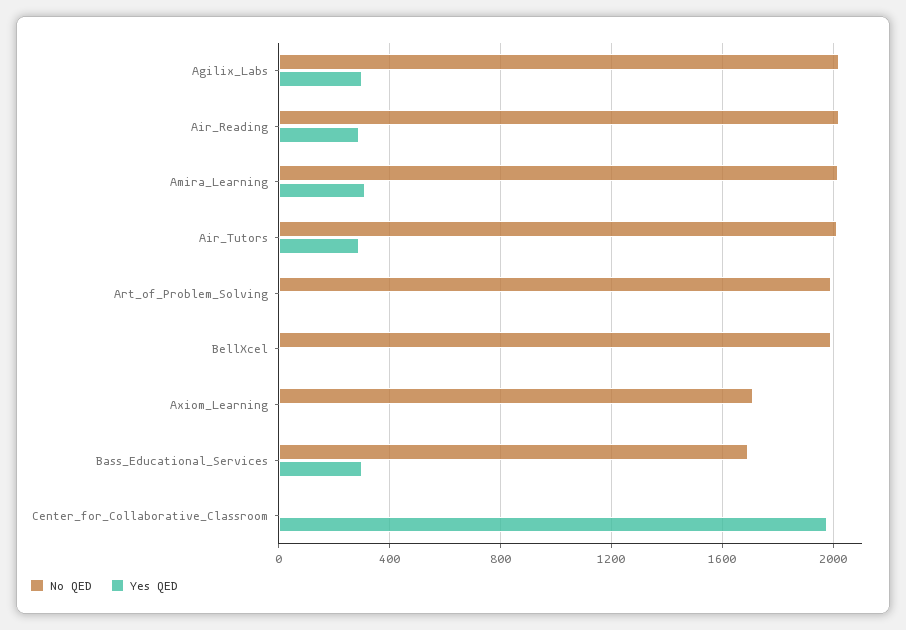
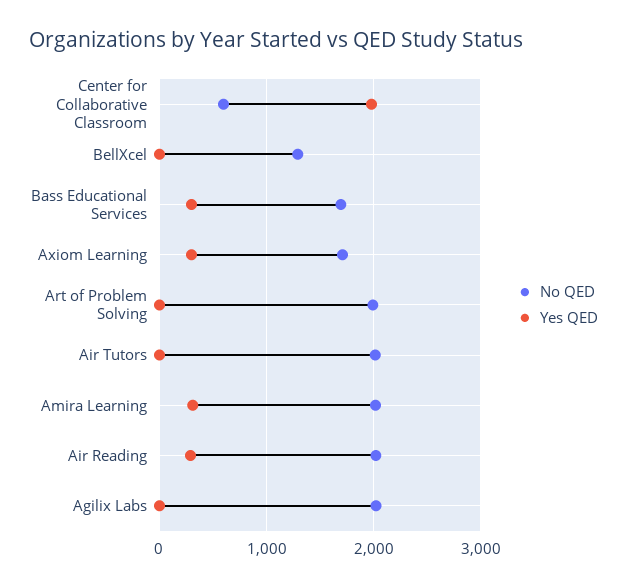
  {
    "No QED": {
      "Agilix_Labs": 2000,
      "Air_Reading": 2000,
      "Amira_Learning": 2000,
      "Air_Tutors": 2000,
      "Art_of_Problem_Solving": 2000,
-     "BellXcel": 2000,
+     "BellXcel": 1300,
      "Axiom_Learning": 1700,
      "Bass_Educational_Services": 1700,
-     "Center_for_Collaborative_Classroom": 0
+     "Center_for_Collaborative_Classroom": 600
    },
    "Yes QED": {
-     "Agilix_Labs": 300,
+     "Agilix_Labs": 0,
      "Air_Reading": 300,
      "Amira_Learning": 300,
-     "Air_Tutors": 300,
+     "Air_Tutors": 0,
      "Art_of_Problem_Solving": 0,
      "BellXcel": 0,
-     "Axiom_Learning": 0,
+     "Axiom_Learning": 300,
      "Bass_Educational_Services": 300,
      "Center_for_Collaborative_Classroom": 2000
    }
  }

